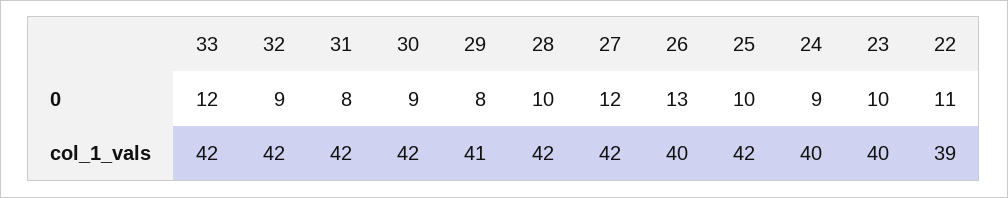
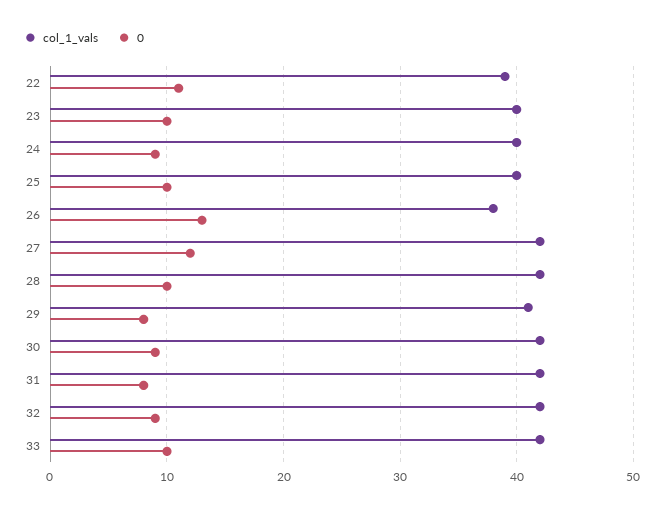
  {
    "0": {
-     "33": 12,
+     "33": 10,
      "32": 9,
      "31": 8,
      "30": 9,
      "29": 8,
      "28": 10,
      "27": 12,
      "26": 13,
      "25": 10,
      "24": 9,
      "23": 10,
      "22": 11
    },
    "col_1_vals": {
      "33": 42,
      "32": 42,
      "31": 42,
      "30": 42,
      "29": 41,
      "28": 42,
      "27": 42,
-     "26": 40,
+     "26": 38,
-     "25": 42,
+     "25": 40,
      "24": 40,
      "23": 40,
      "22": 39
    }
  }

